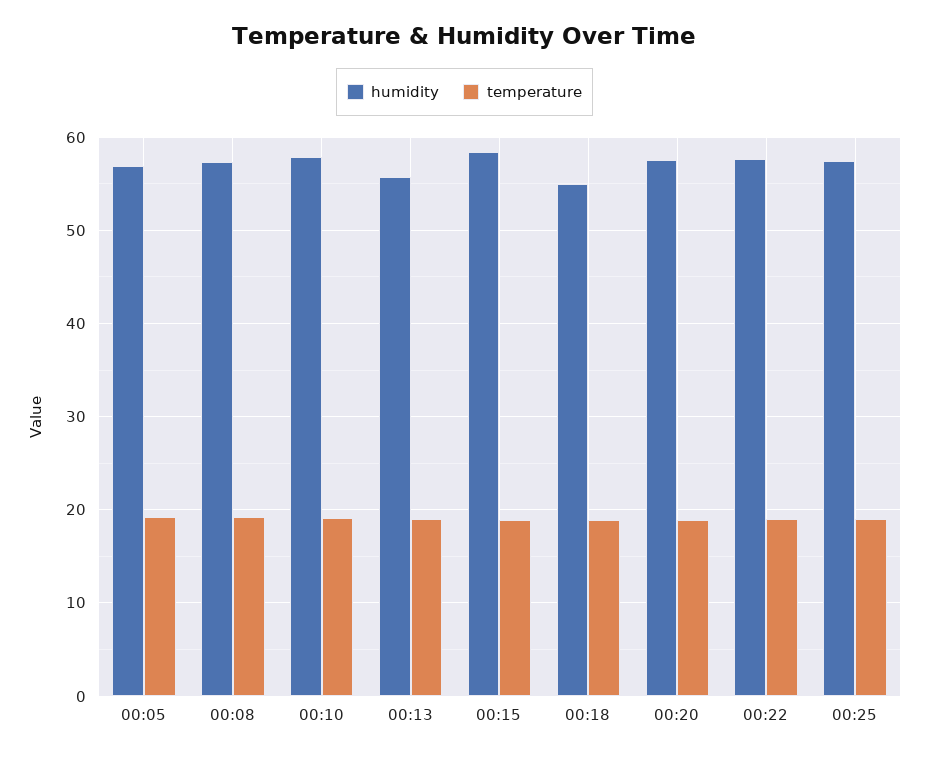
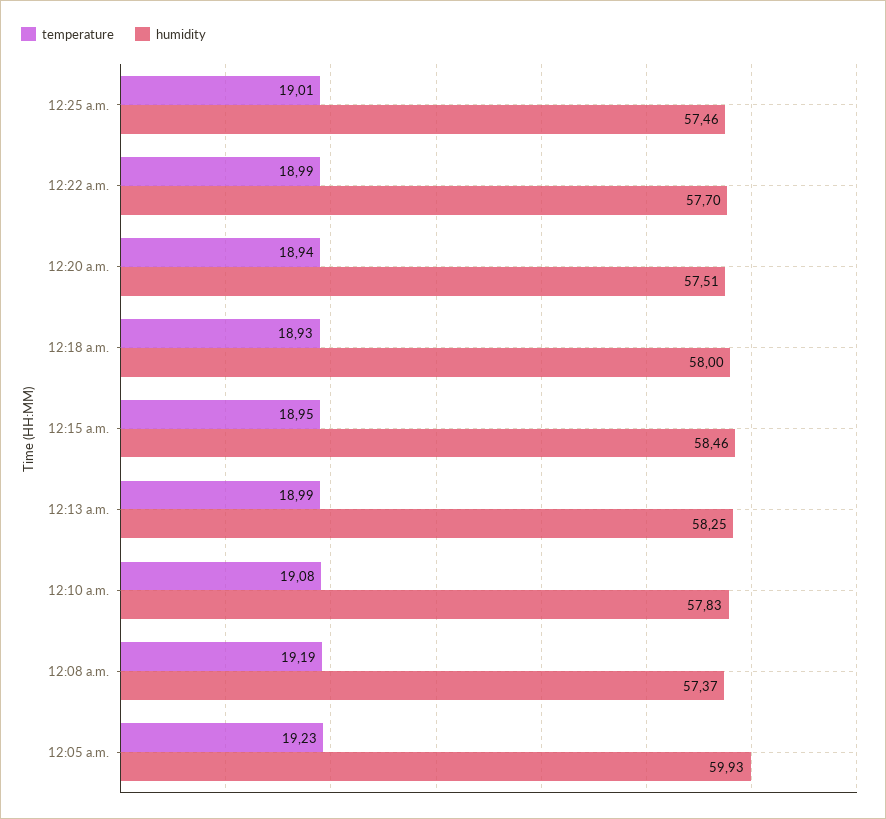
  {
    "humidity": {
-     "00:05": 57,
+     "00:05": 59.93,
      "00:08": 57.37,
      "00:10": 57.83,
-     "00:13": 56,
+     "00:13": 58.25,
      "00:15": 58.46,
-     "00:18": 55,
+     "00:18": 58,
      "00:20": 57.51,
      "00:22": 57.7,
      "00:25": 57.46
    },
    "temperature": {
      "00:05": 19.23,
      "00:08": 19.19,
      "00:10": 19.08,
      "00:13": 18.99,
      "00:15": 18.95,
      "00:18": 18.93,
      "00:20": 18.94,
      "00:22": 18.99,
      "00:25": 19.01
    }
  }

